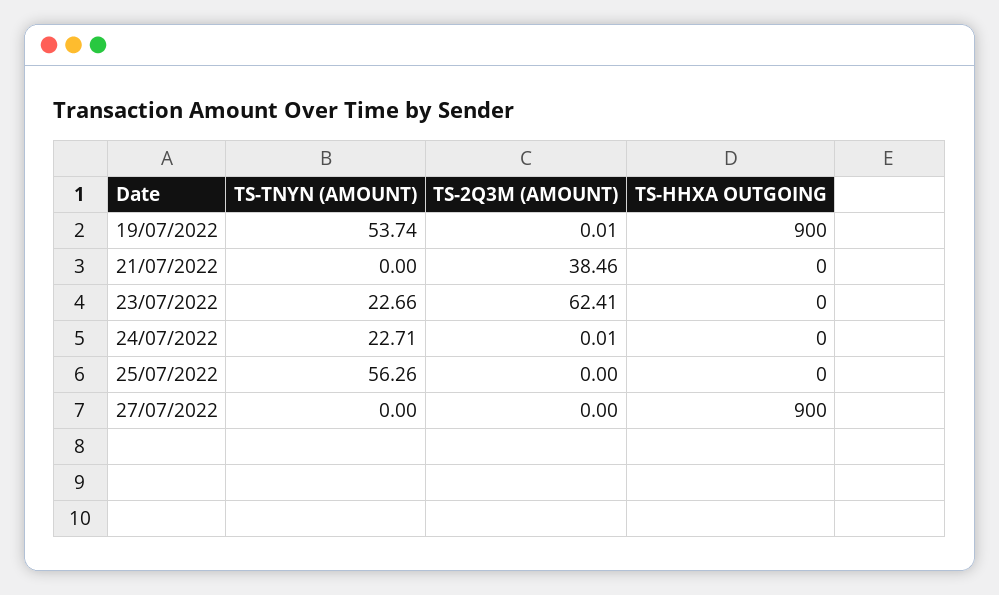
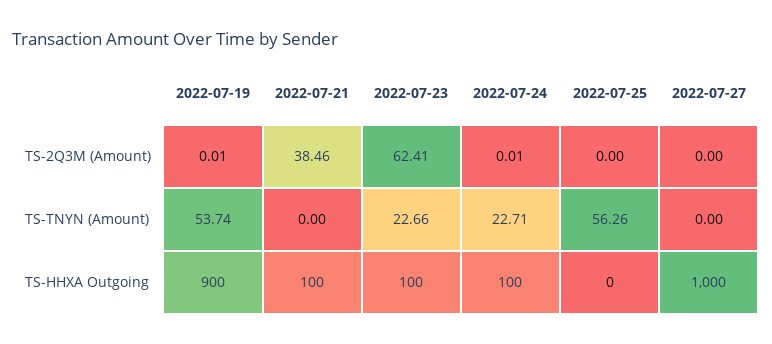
  {
    "TS-TNYN (AMOUNT)": {
      "19/07/2022": 53.74,
      "21/07/2022": 0,
      "23/07/2022": 22.66,
      "24/07/2022": 22.71,
      "25/07/2022": 56.26,
      "27/07/2022": 0
    },
    "TS-2Q3M (AMOUNT)": {
      "19/07/2022": 0.01,
      "21/07/2022": 38.46,
      "23/07/2022": 62.41,
      "24/07/2022": 0.01,
      "25/07/2022": 0,
      "27/07/2022": 0
    },
    "TS-HHXA OUTGOING": {
      "19/07/2022": 900,
-     "21/07/2022": 0,
+     "21/07/2022": 100,
-     "23/07/2022": 0,
+     "23/07/2022": 100,
-     "24/07/2022": 0,
+     "24/07/2022": 100,
      "25/07/2022": 0,
-     "27/07/2022": 900
+     "27/07/2022": 1000
    }
  }

